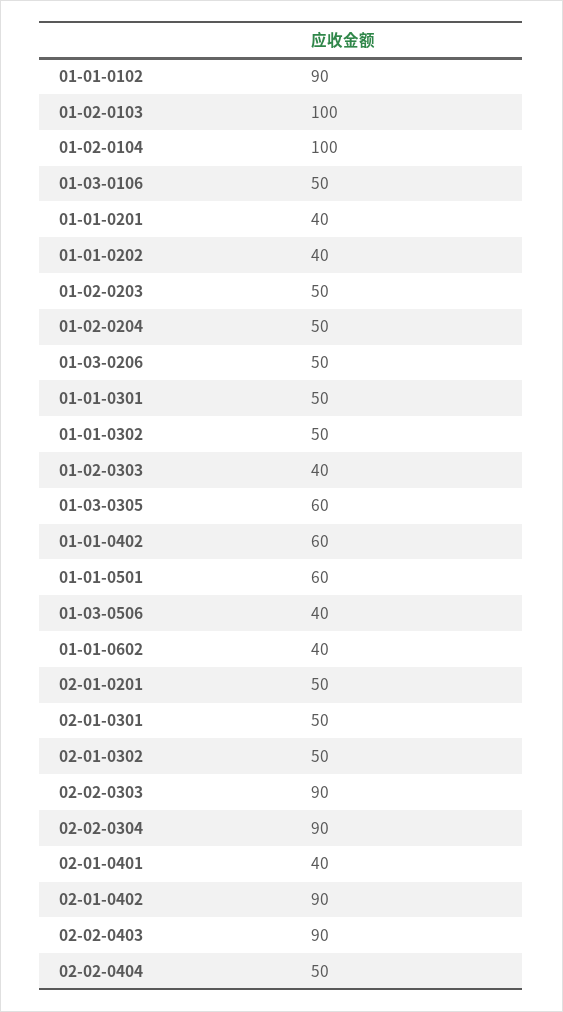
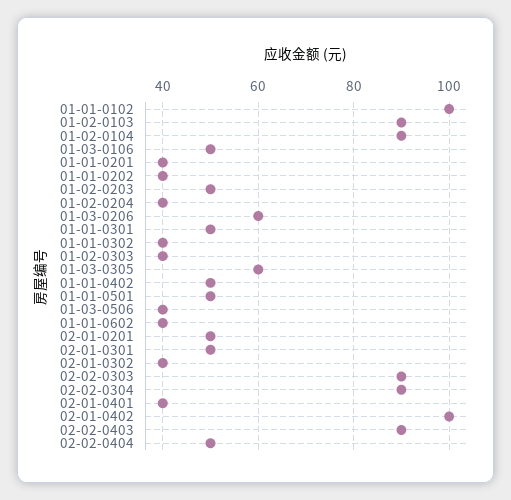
  {
-   "01-01-0102": 90,
+   "01-01-0102": 100,
-   "01-02-0103": 100,
+   "01-02-0103": 90,
-   "01-02-0104": 100,
+   "01-02-0104": 90,
    "01-03-0106": 50,
    "01-01-0201": 40,
    "01-01-0202": 40,
    "01-02-0203": 50,
-   "01-02-0204": 50,
+   "01-02-0204": 40,
-   "01-03-0206": 50,
+   "01-03-0206": 60,
    "01-01-0301": 50,
-   "01-01-0302": 50,
+   "01-01-0302": 40,
    "01-02-0303": 40,
    "01-03-0305": 60,
-   "01-01-0402": 60,
+   "01-01-0402": 50,
-   "01-01-0501": 60,
+   "01-01-0501": 50,
    "01-03-0506": 40,
    "01-01-0602": 40,
    "02-01-0201": 50,
    "02-01-0301": 50,
-   "02-01-0302": 50,
+   "02-01-0302": 40,
    "02-02-0303": 90,
    "02-02-0304": 90,
    "02-01-0401": 40,
-   "02-01-0402": 90,
+   "02-01-0402": 100,
    "02-02-0403": 90,
    "02-02-0404": 50
  }

